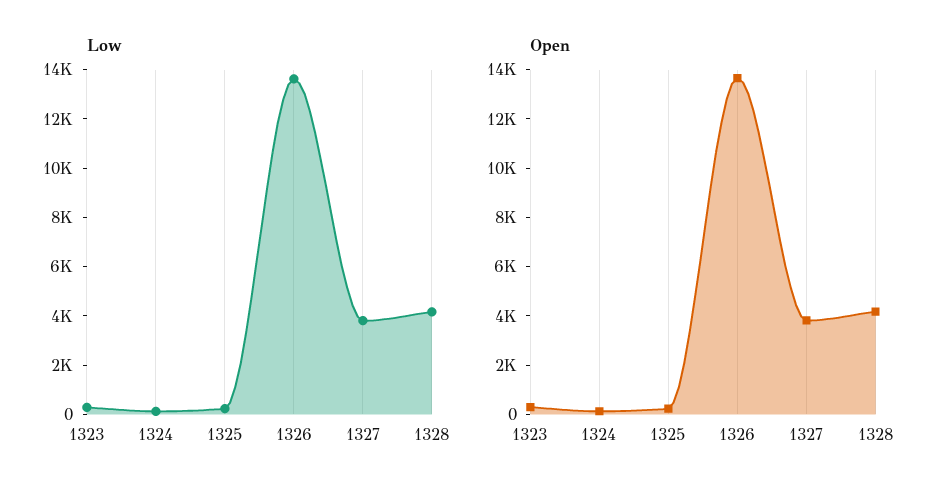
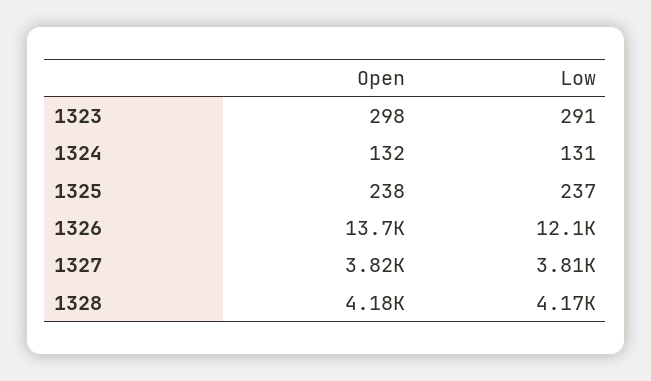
  {
    "Low": {
      "1323": 291,
      "1324": 131,
      "1325": 237,
-     "1326": 13500,
+     "1326": 12100,
      "1327": 3810,
      "1328": 4170
    },
    "Open": {
      "1323": 298,
      "1324": 132,
      "1325": 238,
      "1326": 13700,
      "1327": 3820,
      "1328": 4180
    }
  }

